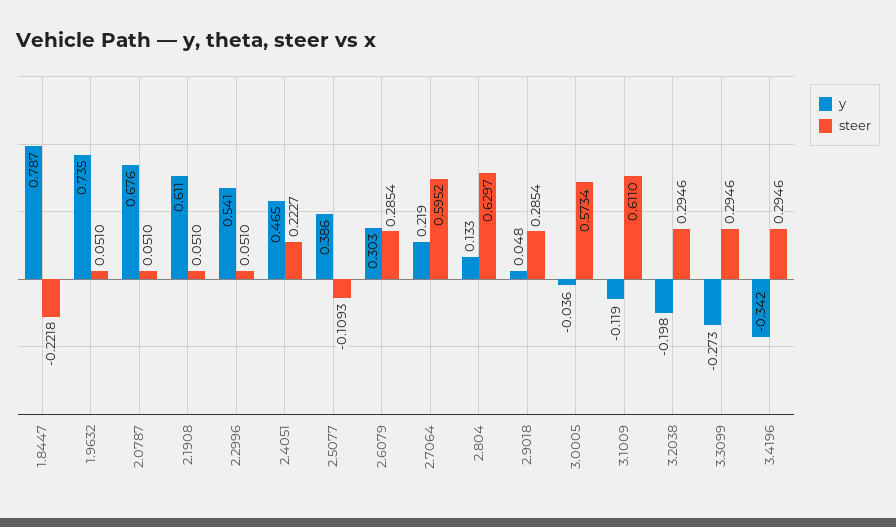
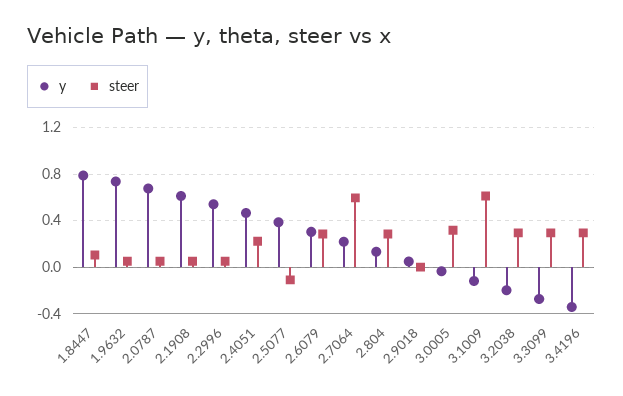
  {
    "y": {
      "1.8447": 0.787,
      "1.9632": 0.735,
      "2.0787": 0.676,
      "2.1908": 0.611,
      "2.2996": 0.541,
      "2.4051": 0.465,
      "2.5077": 0.386,
      "2.6079": 0.303,
      "2.7064": 0.219,
      "2.804": 0.133,
      "2.9018": 0.048,
      "3.0005": -0.036,
      "3.1009": -0.119,
      "3.2038": -0.198,
      "3.3099": -0.273,
      "3.4196": -0.342
    },
    "steer": {
-     "1.8447": -0.2218,
+     "1.8447": 0.1,
      "1.9632": 0.051,
      "2.0787": 0.051,
      "2.1908": 0.051,
      "2.2996": 0.051,
      "2.4051": 0.2227,
      "2.5077": -0.1093,
      "2.6079": 0.2854,
      "2.7064": 0.5952,
-     "2.804": 0.6297,
+     "2.804": 0.3,
-     "2.9018": 0.2854,
+     "2.9018": 0,
-     "3.0005": 0.5734,
+     "3.0005": 0.3,
      "3.1009": 0.611,
      "3.2038": 0.2946,
      "3.3099": 0.2946,
      "3.4196": 0.2946
    }
  }

